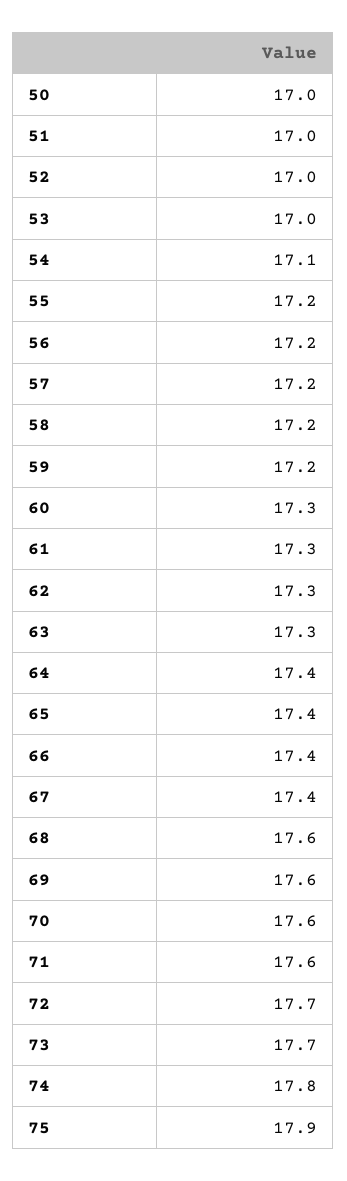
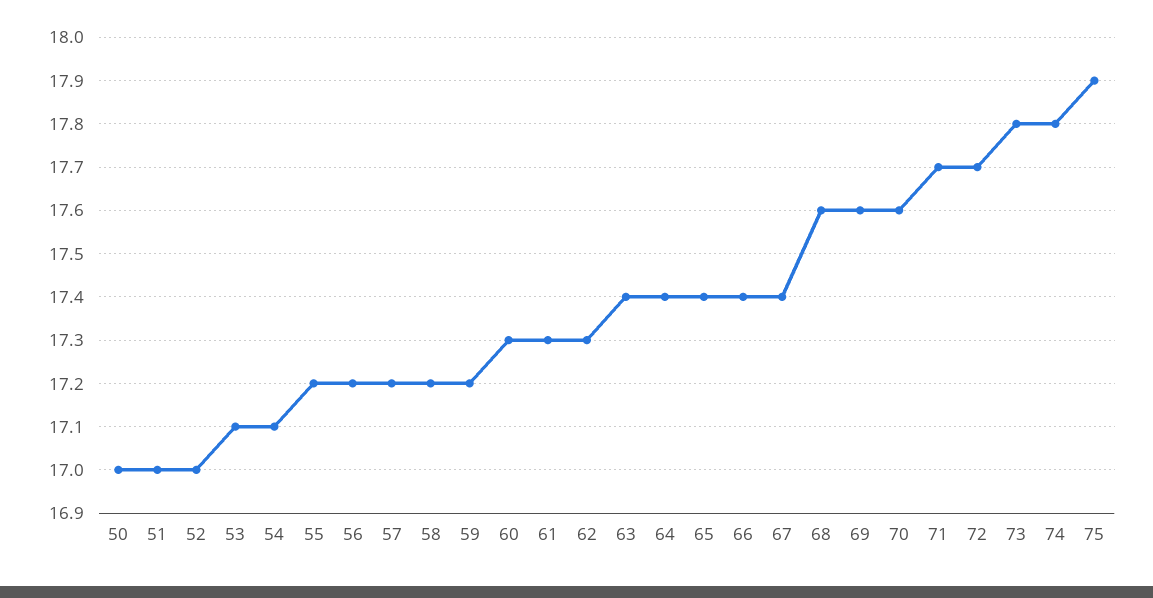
  {
    "50": 17,
    "51": 17,
    "52": 17,
-   "53": 17,
+   "53": 17.1,
    "54": 17.1,
    "55": 17.2,
    "56": 17.2,
    "57": 17.2,
    "58": 17.2,
    "59": 17.2,
    "60": 17.3,
    "61": 17.3,
    "62": 17.3,
-   "63": 17.3,
+   "63": 17.4,
    "64": 17.4,
    "65": 17.4,
    "66": 17.4,
    "67": 17.4,
    "68": 17.6,
    "69": 17.6,
    "70": 17.6,
-   "71": 17.6,
+   "71": 17.7,
    "72": 17.7,
-   "73": 17.7,
+   "73": 17.8,
    "74": 17.8,
    "75": 17.9
  }

